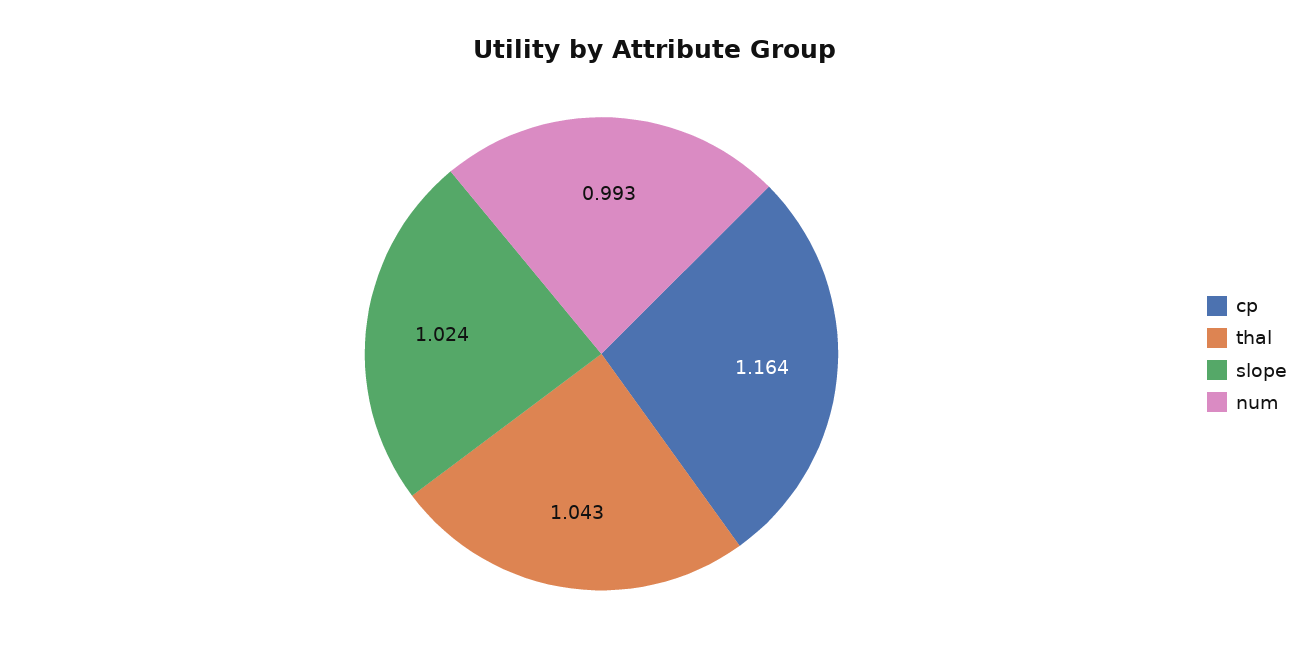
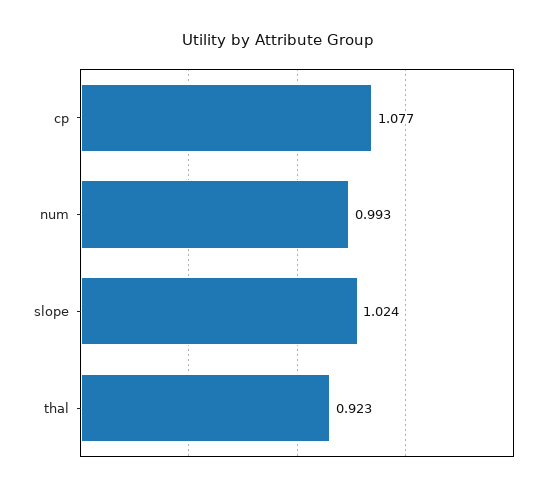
  {
-   "cp": 1.164,
+   "cp": 1.077,
-   "thal": 1.043,
+   "thal": 0.923,
    "slope": 1.024,
    "num": 0.993
  }

